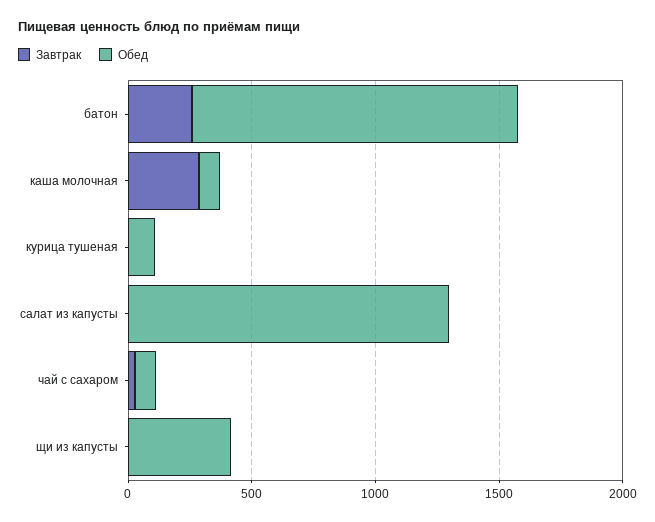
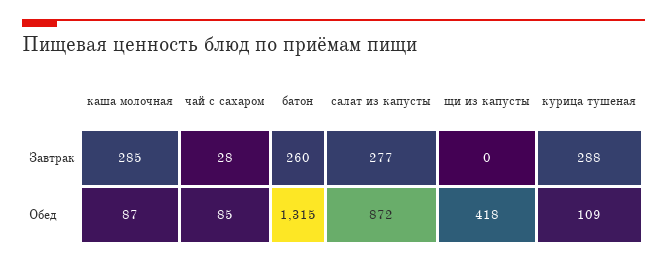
  {
    "Завтрак": {
      "батон": 260,
      "каша молочная": 285,
-     "курица тушеная": 0,
+     "курица тушеная": 288,
-     "салат из капусты": 0,
+     "салат из капусты": 277,
      "чай с сахаром": 28,
      "щи из капусты": 0
    },
    "Обед": {
      "батон": 1315,
      "каша молочная": 87,
      "курица тушеная": 109,
-     "салат из капусты": 1300,
+     "салат из капусты": 872,
      "чай с сахаром": 85,
      "щи из капусты": 418
    }
  }

